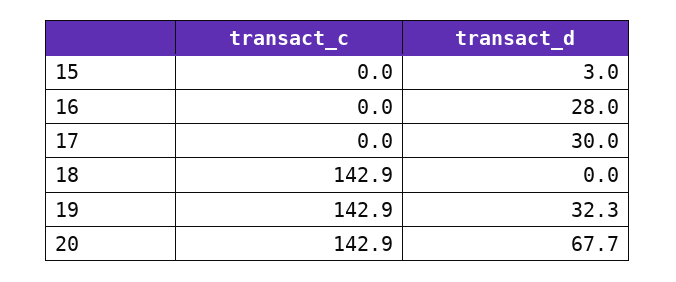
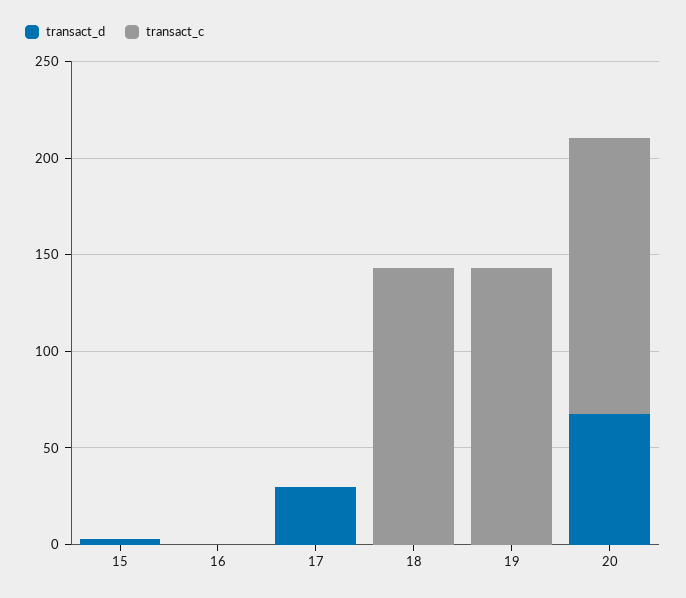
  {
    "transact_c": {
      "15": 0,
      "16": 0,
      "17": 0,
      "18": 142.9,
      "19": 142.9,
      "20": 142.9
    },
    "transact_d": {
      "15": 3,
-     "16": 28,
+     "16": 0,
      "17": 30,
      "18": 0,
-     "19": 32.3,
+     "19": 0,
      "20": 67.7
    }
  }

